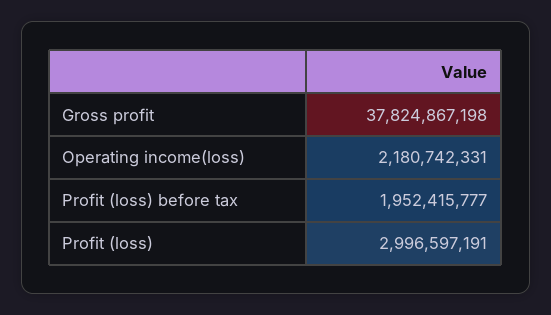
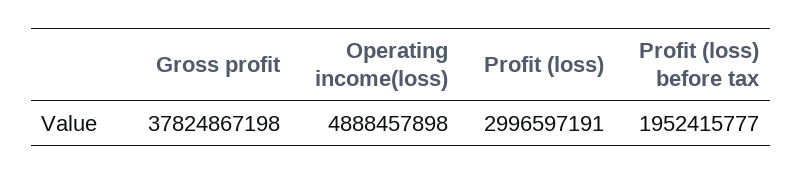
  {
    "Gross profit": 37824867198,
-   "Operating income(loss)": 2180742331,
+   "Operating income(loss)": 4888457898,
    "Profit (loss) before tax": 1952415777,
    "Profit (loss)": 2996597191
  }

